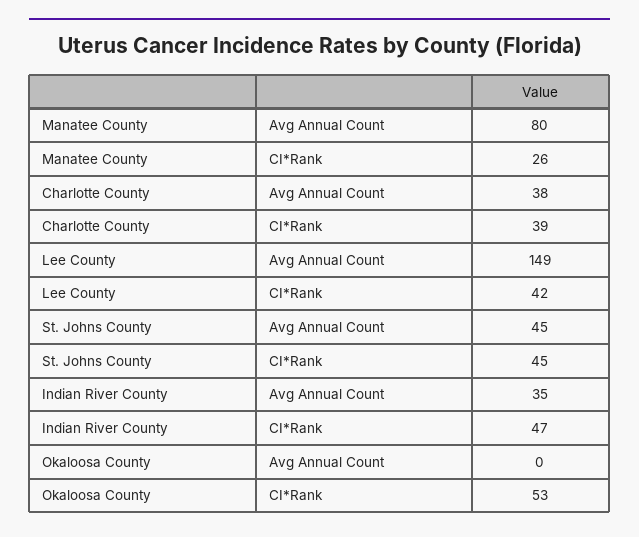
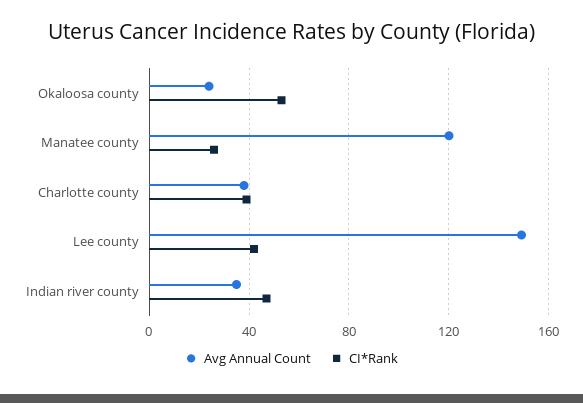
  {
    "Avg Annual Count": {
-     "Manatee County": 80,
+     "Manatee County": 120,
      "Charlotte County": 38,
      "Lee County": 149,
-     "St. Johns County": 45,
      "Indian River County": 35,
-     "Okaloosa County": 0
+     "Okaloosa County": 25
    },
    "CI*Rank": {
      "Manatee County": 26,
      "Charlotte County": 39,
      "Lee County": 42,
-     "St. Johns County": 45,
      "Indian River County": 47,
      "Okaloosa County": 53
    }
  }

